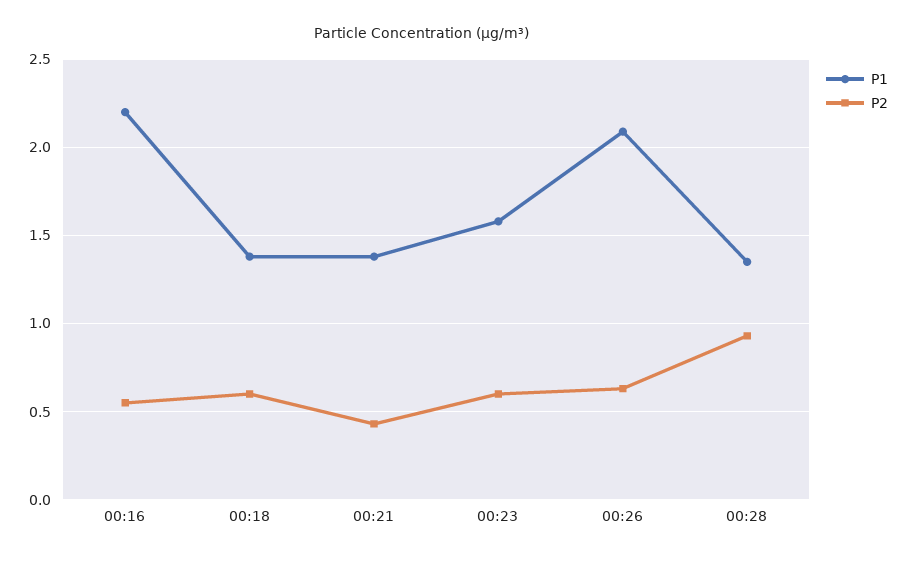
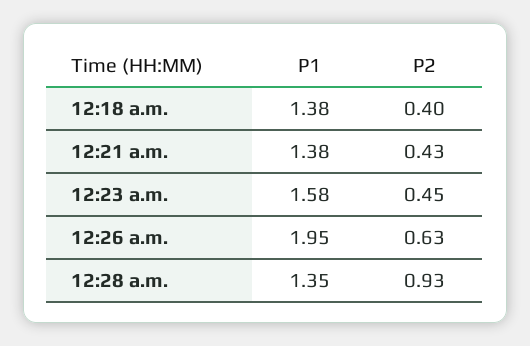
  {
    "P1": {
-     "00:16": 2.2,
      "00:18": 1.38,
      "00:21": 1.38,
      "00:23": 1.58,
-     "00:26": 2.1,
+     "00:26": 1.95,
      "00:28": 1.35
    },
    "P2": {
-     "00:16": 0.55,
-     "00:18": 0.6,
+     "00:18": 0.4,
      "00:21": 0.43,
-     "00:23": 0.6,
+     "00:23": 0.45,
      "00:26": 0.63,
      "00:28": 0.93
    }
  }

